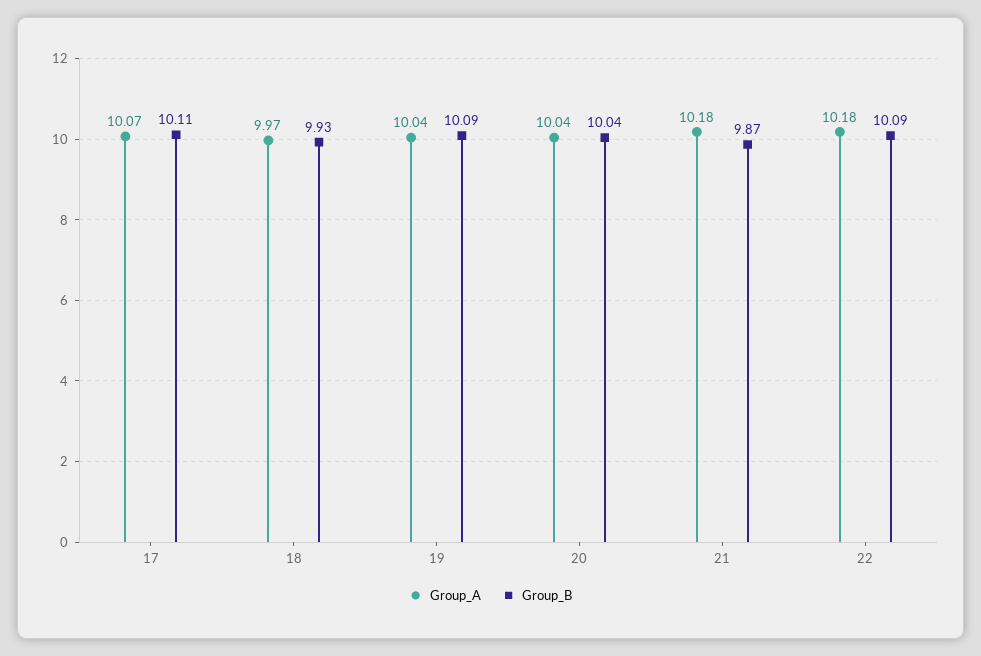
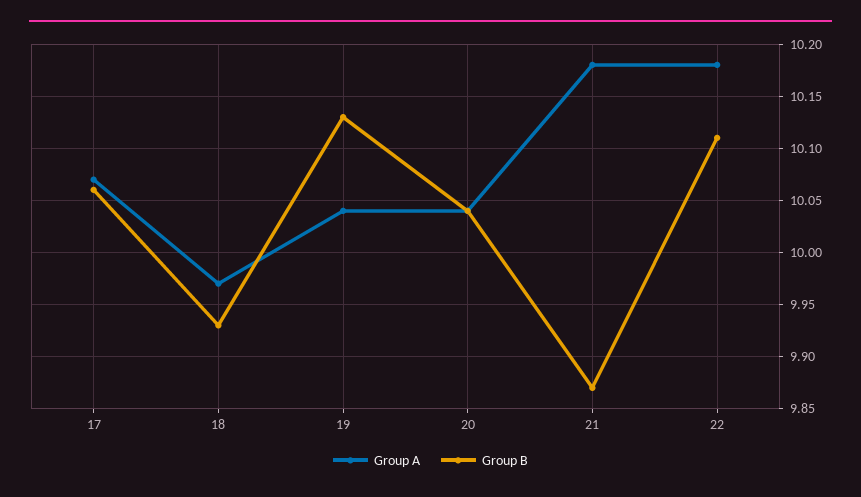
  {
    "Group_A": {
      "17": 10.07,
      "18": 9.97,
      "19": 10.04,
      "20": 10.04,
      "21": 10.18,
      "22": 10.18
    },
    "Group_B": {
-     "17": 10.11,
+     "17": 10.06,
      "18": 9.93,
-     "19": 10.09,
+     "19": 10.13,
      "20": 10.04,
      "21": 9.87,
-     "22": 10.09
+     "22": 10.11
    }
  }

